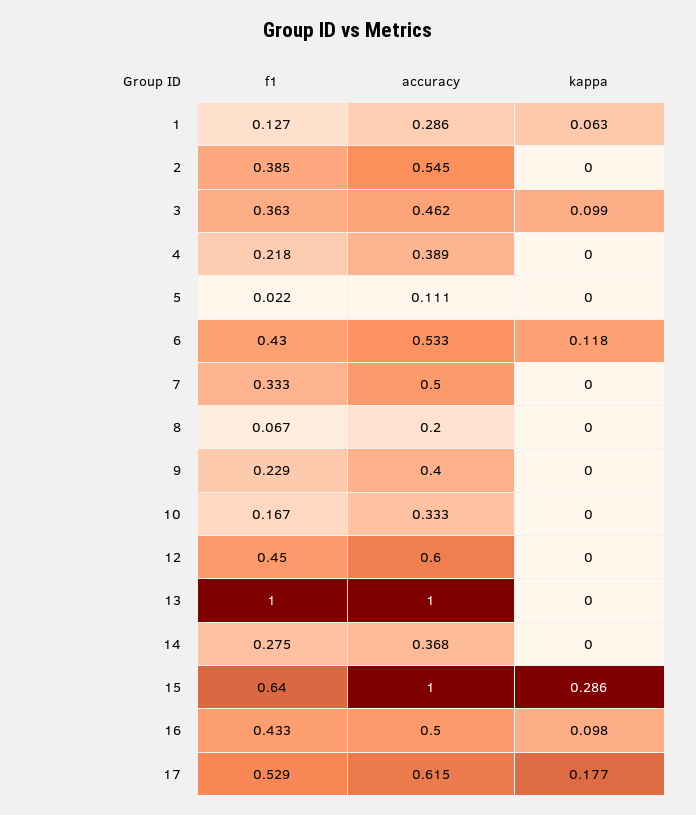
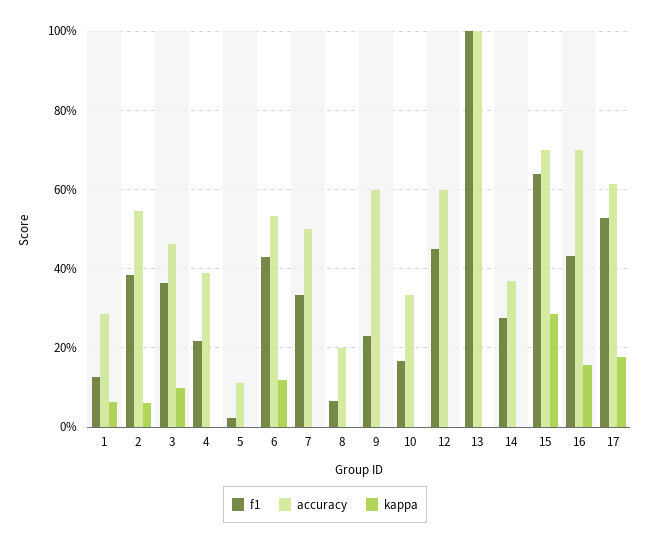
  {
    "f1": {
      "1": 0.127,
      "2": 0.385,
      "3": 0.363,
      "4": 0.218,
      "5": 0.022,
      "6": 0.43,
      "7": 0.333,
      "8": 0.067,
      "9": 0.229,
      "10": 0.167,
      "12": 0.45,
      "13": 1,
      "14": 0.275,
      "15": 0.64,
      "16": 0.433,
      "17": 0.529
    },
    "accuracy": {
      "1": 0.286,
      "2": 0.545,
      "3": 0.462,
      "4": 0.389,
      "5": 0.111,
      "6": 0.533,
      "7": 0.5,
      "8": 0.2,
-     "9": 0.4,
+     "9": 0.6,
      "10": 0.333,
      "12": 0.6,
      "13": 1,
      "14": 0.368,
-     "15": 1,
+     "15": 0.7,
-     "16": 0.5,
+     "16": 0.7,
      "17": 0.615
    },
    "kappa": {
      "1": 0.063,
-     "2": 0,
+     "2": 0.06,
      "3": 0.099,
      "4": 0,
      "5": 0,
      "6": 0.118,
      "7": 0,
      "8": 0,
      "9": 0,
      "10": 0,
      "12": 0,
      "13": 0,
      "14": 0,
      "15": 0.286,
-     "16": 0.098,
+     "16": 0.16,
      "17": 0.177
    }
  }

